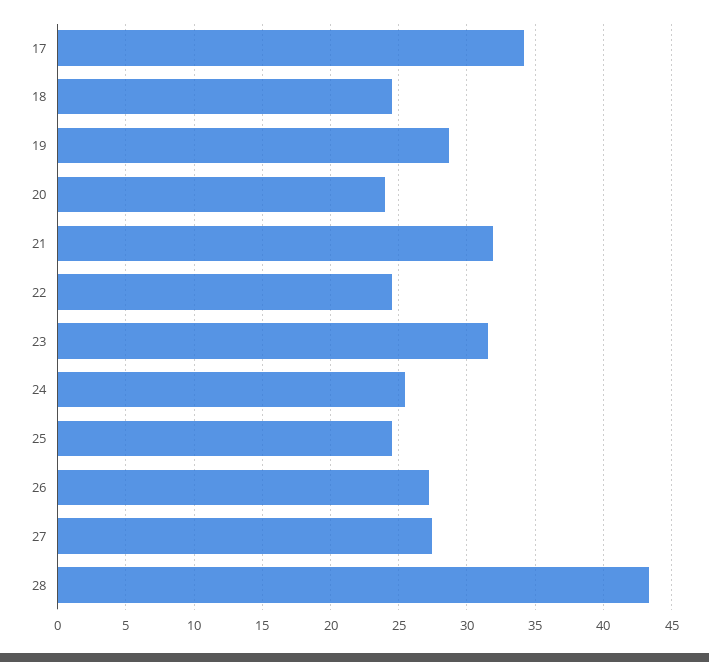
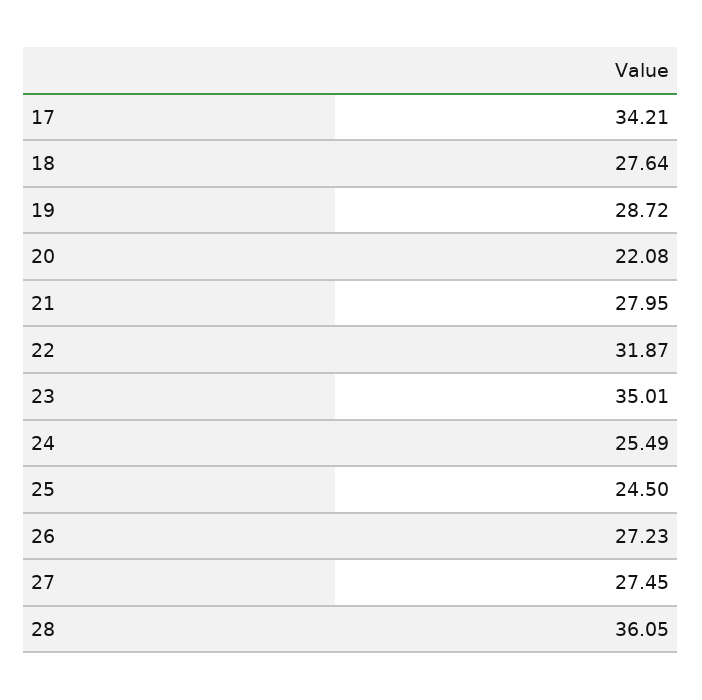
  {
    "17": 34.21,
-   "18": 24.5,
+   "18": 27.64,
    "19": 28.72,
-   "20": 24,
+   "20": 22.08,
-   "21": 32,
+   "21": 27.95,
-   "22": 24.5,
+   "22": 31.87,
-   "23": 31.5,
+   "23": 35.01,
    "24": 25.49,
    "25": 24.5,
    "26": 27.23,
    "27": 27.45,
-   "28": 43.5
+   "28": 36.05
  }

